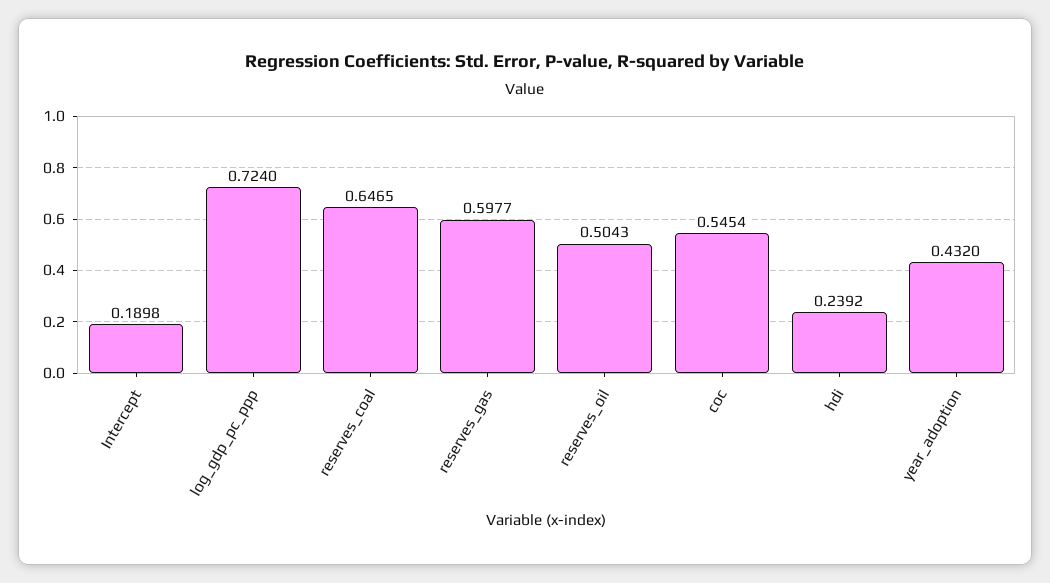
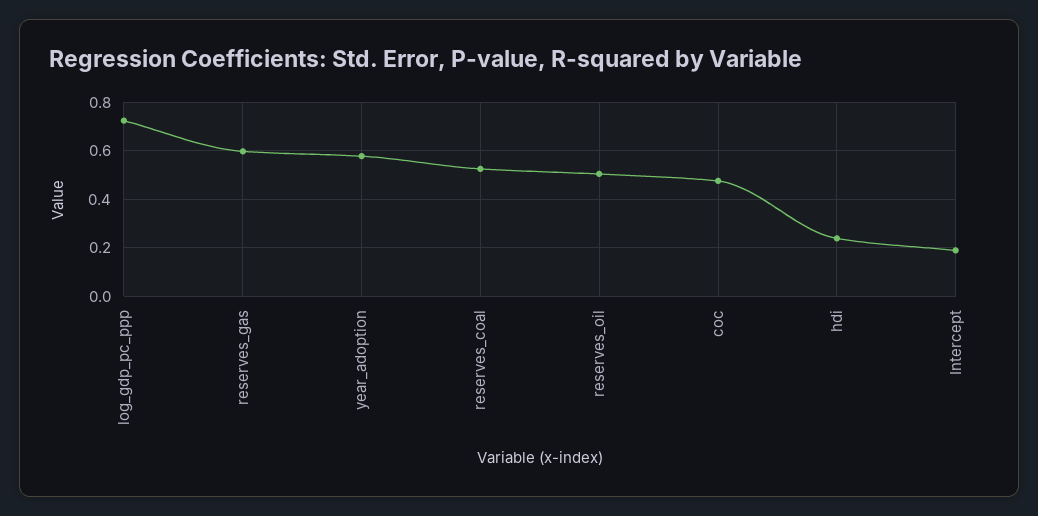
  {
    "Intercept": 0.1898,
    "log_gdp_pc_ppp": 0.724,
-   "reserves_coal": 0.6465,
+   "reserves_coal": 0.525,
    "reserves_gas": 0.5977,
    "reserves_oil": 0.5043,
-   "coc": 0.5454,
+   "coc": 0.475,
    "hdi": 0.2392,
-   "year_adoption": 0.432
+   "year_adoption": 0.575
  }

